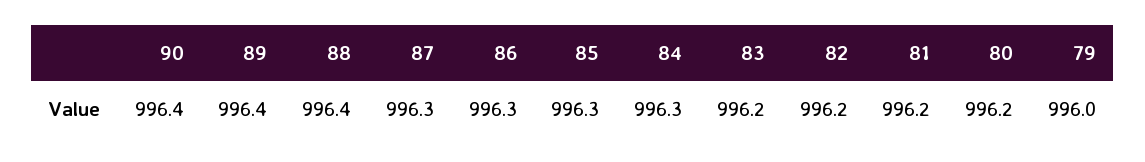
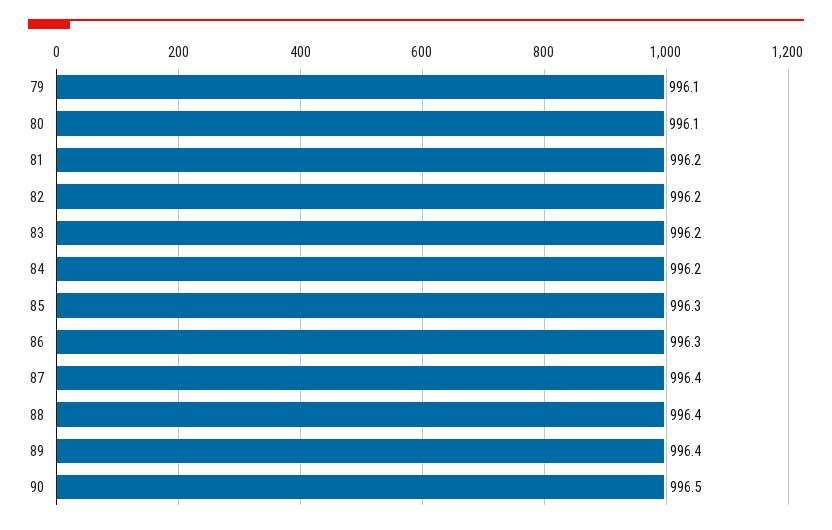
  {
-   "90": 996.4,
+   "90": 996.5,
    "89": 996.4,
    "88": 996.4,
-   "87": 996.3,
+   "87": 996.4,
    "86": 996.3,
    "85": 996.3,
-   "84": 996.3,
+   "84": 996.2,
    "83": 996.2,
    "82": 996.2,
    "81": 996.2,
-   "80": 996.2,
+   "80": 996.1,
-   "79": 996
+   "79": 996.1
  }

